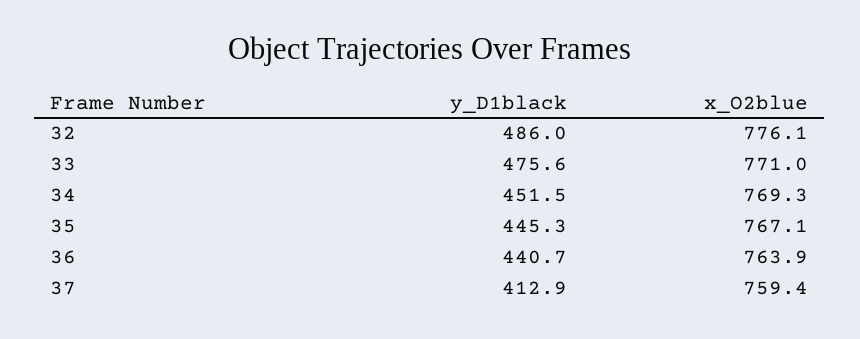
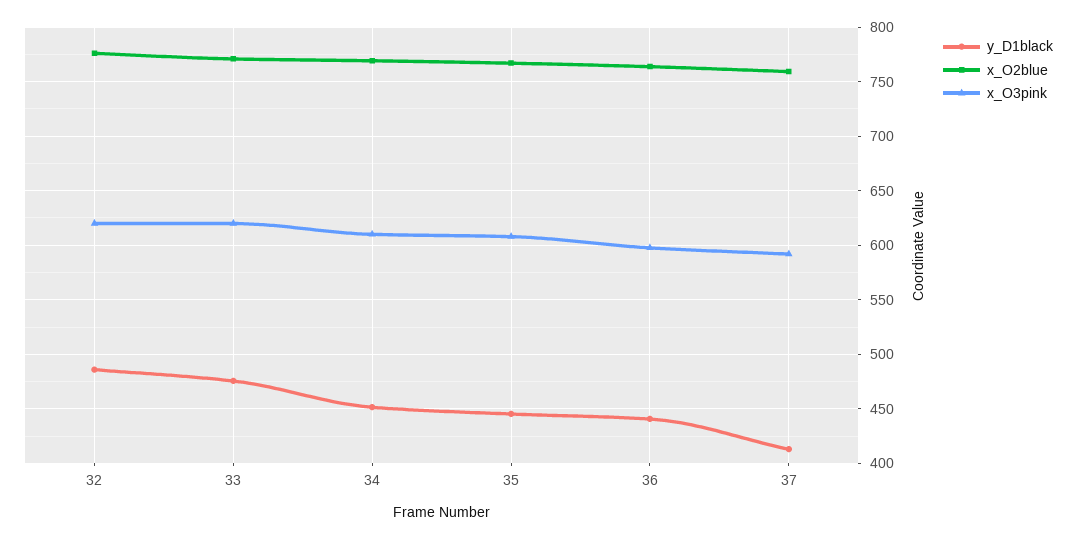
  {
    "y_D1black": {
      "32": 486,
      "33": 475.6,
      "34": 451.5,
      "35": 445.3,
      "36": 440.7,
      "37": 412.9
    },
    "x_O2blue": {
      "32": 776.1,
      "33": 771,
      "34": 769.3,
      "35": 767.1,
      "36": 763.9,
      "37": 759.4
-   }
+   },
+   "x_O3pink": {
+     "32": 620,
+     "33": 620,
+     "34": 610,
+     "35": 610,
+     "36": 600,
+     "37": 590
+   }
  }

